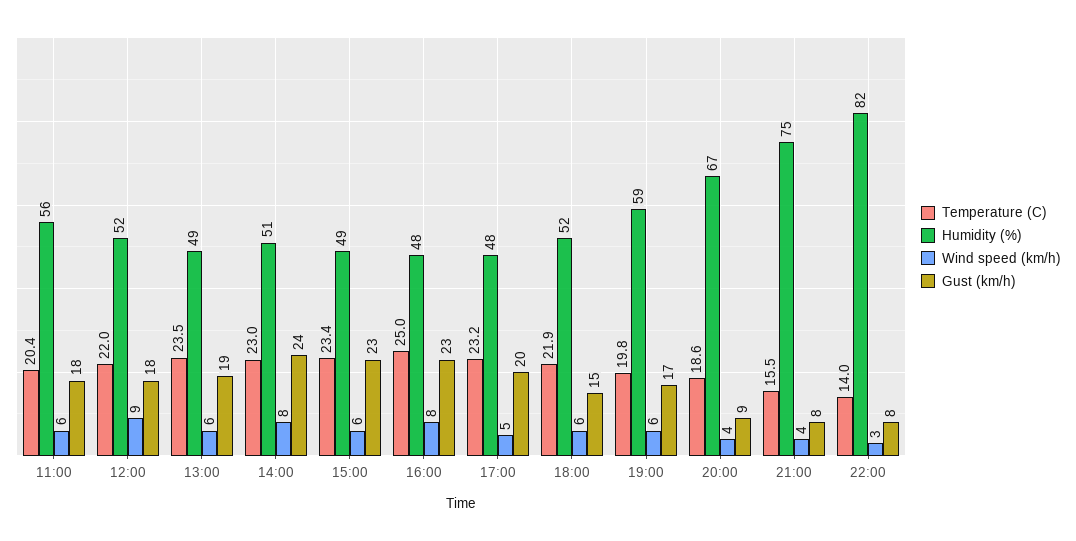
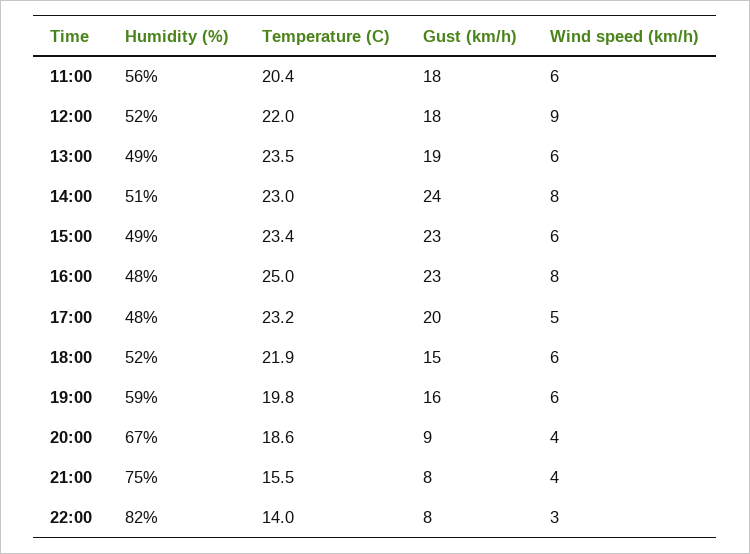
  {
    "Temperature (C)": {
      "11:00": 20.4,
      "12:00": 22,
      "13:00": 23.5,
      "14:00": 23,
      "15:00": 23.4,
      "16:00": 25,
      "17:00": 23.2,
      "18:00": 21.9,
      "19:00": 19.8,
      "20:00": 18.6,
      "21:00": 15.5,
      "22:00": 14
    },
    "Humidity (%)": {
      "11:00": 56,
      "12:00": 52,
      "13:00": 49,
      "14:00": 51,
      "15:00": 49,
      "16:00": 48,
      "17:00": 48,
      "18:00": 52,
      "19:00": 59,
      "20:00": 67,
      "21:00": 75,
      "22:00": 82
    },
    "Wind speed (km/h)": {
      "11:00": 6,
      "12:00": 9,
      "13:00": 6,
      "14:00": 8,
      "15:00": 6,
      "16:00": 8,
      "17:00": 5,
      "18:00": 6,
      "19:00": 6,
      "20:00": 4,
      "21:00": 4,
      "22:00": 3
    },
    "Gust (km/h)": {
      "11:00": 18,
      "12:00": 18,
      "13:00": 19,
      "14:00": 24,
      "15:00": 23,
      "16:00": 23,
      "17:00": 20,
      "18:00": 15,
-     "19:00": 17,
+     "19:00": 16,
      "20:00": 9,
      "21:00": 8,
      "22:00": 8
    }
  }

